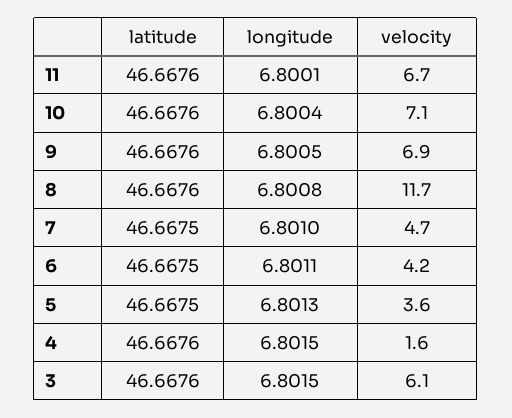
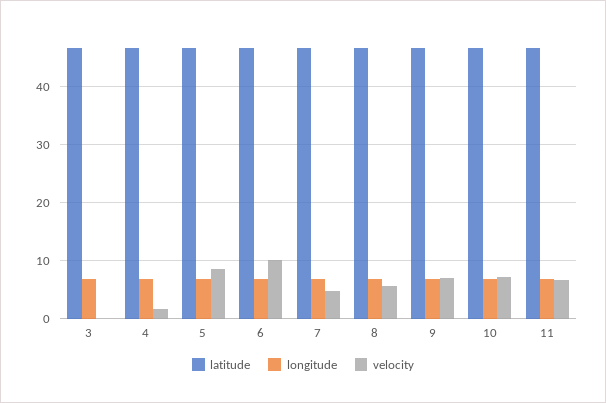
  {
    "latitude": {
      "11": 46.6676,
      "10": 46.6676,
      "9": 46.6676,
      "8": 46.6676,
      "7": 46.6675,
      "6": 46.6675,
      "5": 46.6675,
      "4": 46.6676,
      "3": 46.6676
    },
    "longitude": {
      "11": 6.8001,
      "10": 6.8004,
      "9": 6.8005,
      "8": 6.8008,
      "7": 6.801,
      "6": 6.8011,
      "5": 6.8013,
      "4": 6.8015,
      "3": 6.8015
    },
    "velocity": {
      "11": 6.7,
      "10": 7.1,
      "9": 6.9,
-     "8": 11.7,
+     "8": 6,
      "7": 4.7,
-     "6": 4.2,
+     "6": 10,
-     "5": 3.6,
+     "5": 8,
      "4": 1.6,
-     "3": 6.1
+     "3": 0
    }
  }

